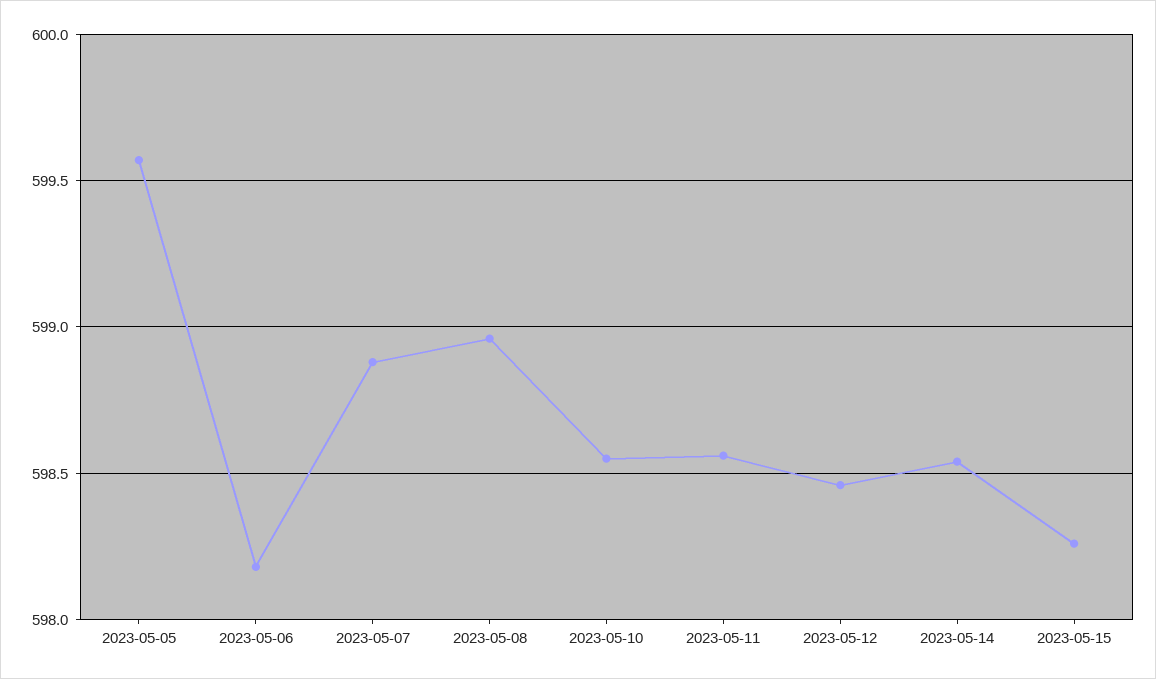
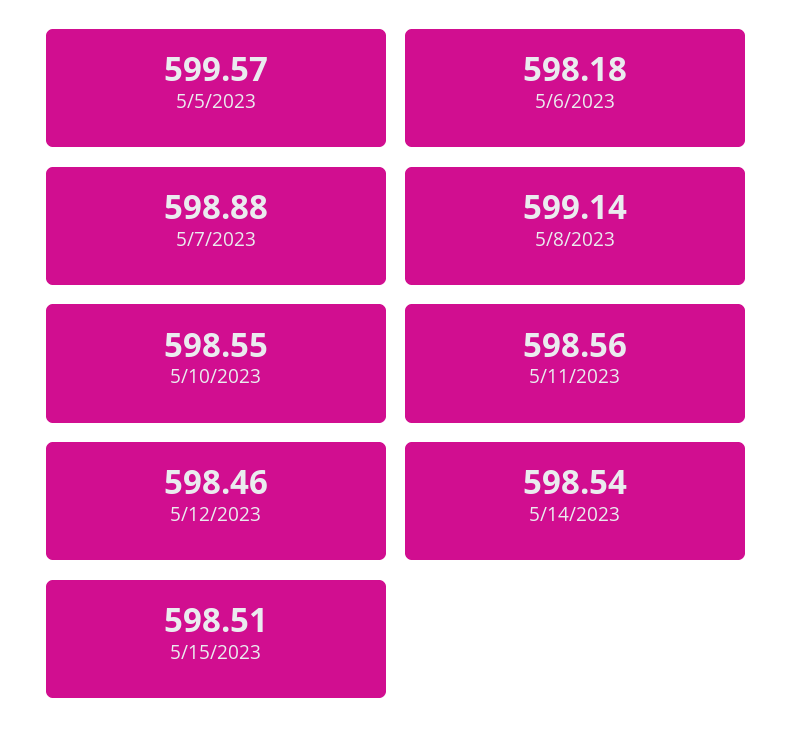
  {
    "2023-05-05": 599.57,
    "2023-05-06": 598.18,
    "2023-05-07": 598.88,
-   "2023-05-08": 598.95,
+   "2023-05-08": 599.14,
    "2023-05-10": 598.55,
    "2023-05-11": 598.56,
    "2023-05-12": 598.46,
    "2023-05-14": 598.54,
-   "2023-05-15": 598.25
+   "2023-05-15": 598.51
  }

